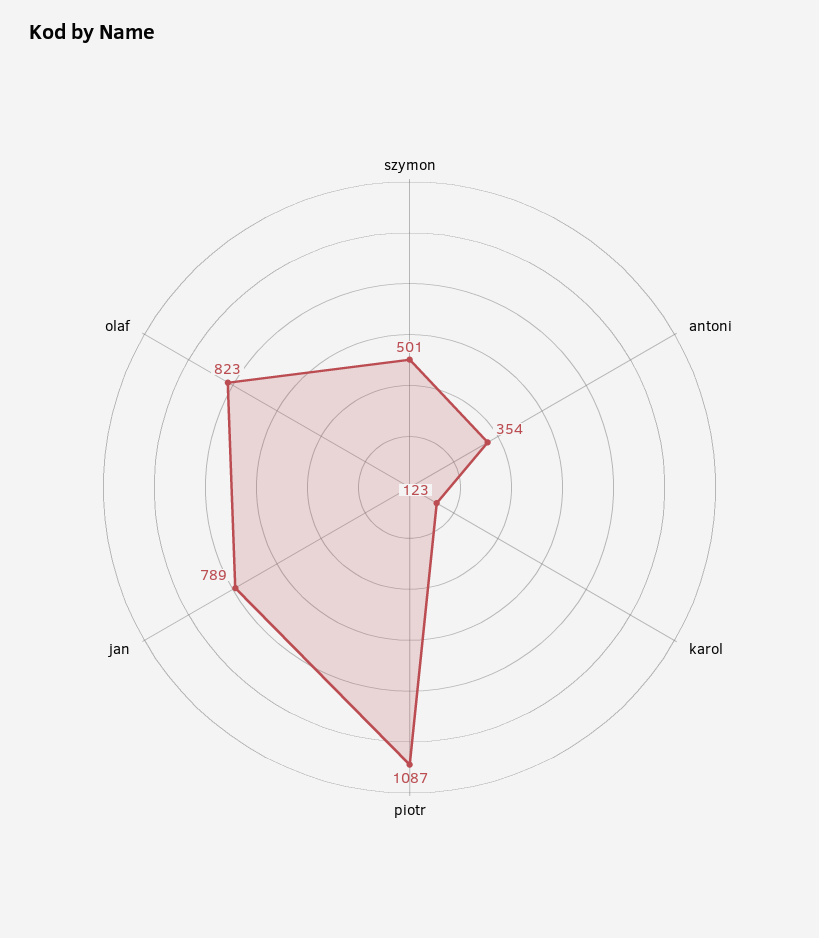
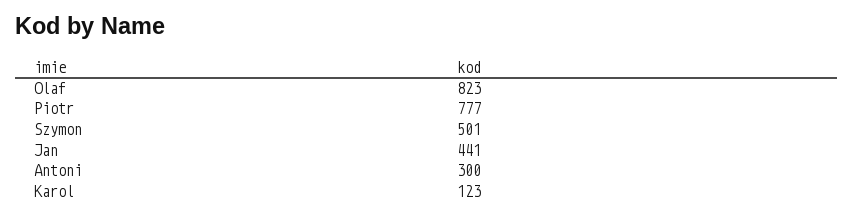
  {
    "szymon": 501,
-   "antoni": 354,
+   "antoni": 300,
    "karol": 123,
-   "piotr": 1087,
+   "piotr": 777,
-   "jan": 789,
+   "jan": 441,
    "olaf": 823
  }

